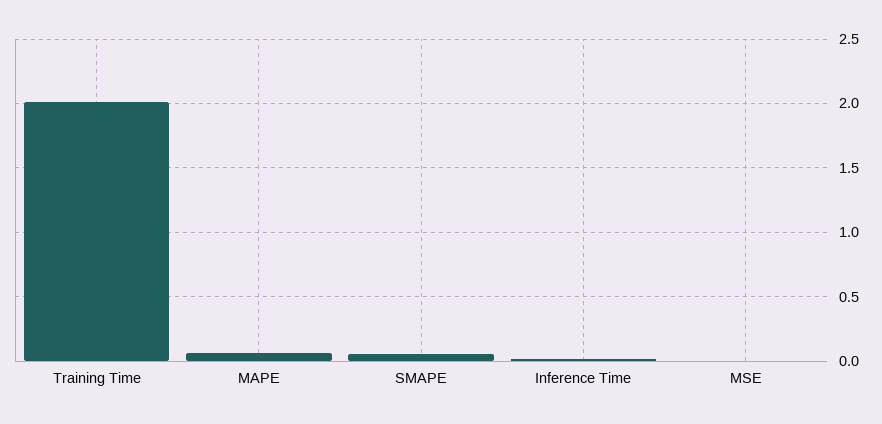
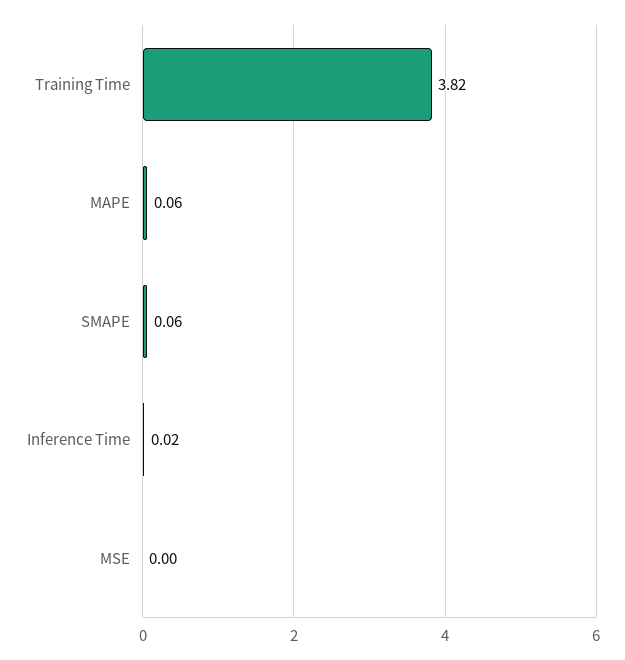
  {
-   "Training Time": 2,
+   "Training Time": 3.82,
    "MAPE": 0.06,
    "SMAPE": 0.06,
    "Inference Time": 0.02,
    "MSE": 0
  }

